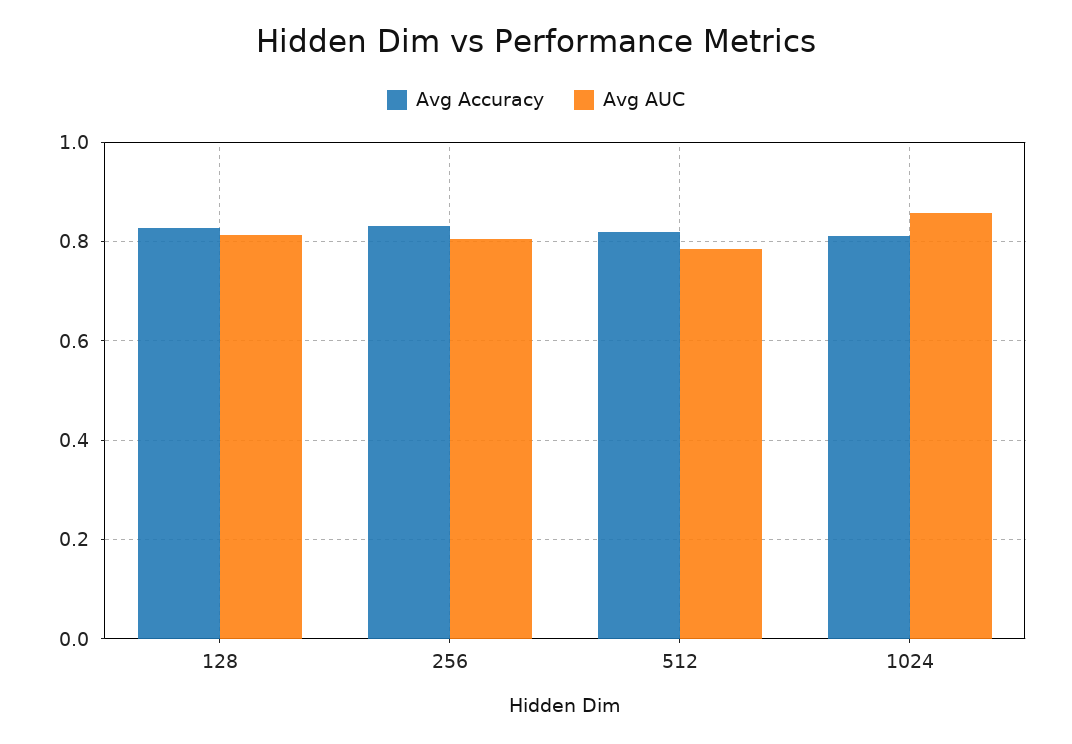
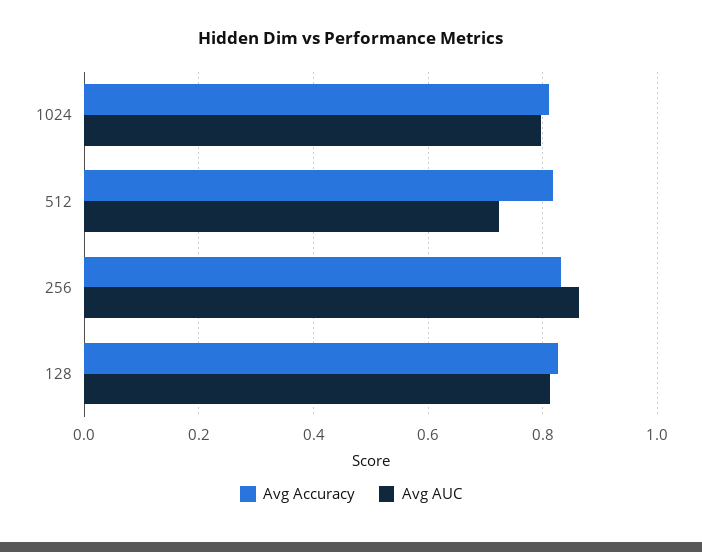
  {
    "Avg Accuracy": {
      "128": 0.82,
      "256": 0.84,
      "512": 0.82,
      "1024": 0.82
    },
    "Avg AUC": {
      "128": 0.82,
-     "256": 0.8,
+     "256": 0.86,
-     "512": 0.78,
+     "512": 0.72,
-     "1024": 0.86
+     "1024": 0.8
    }
  }

